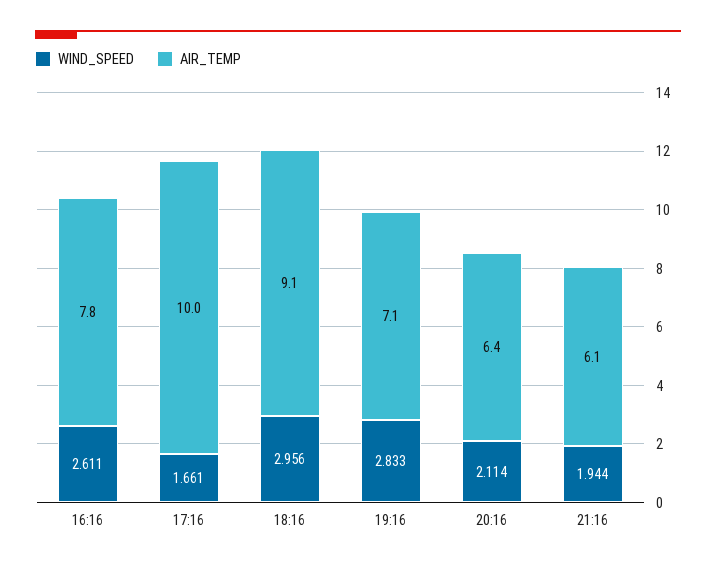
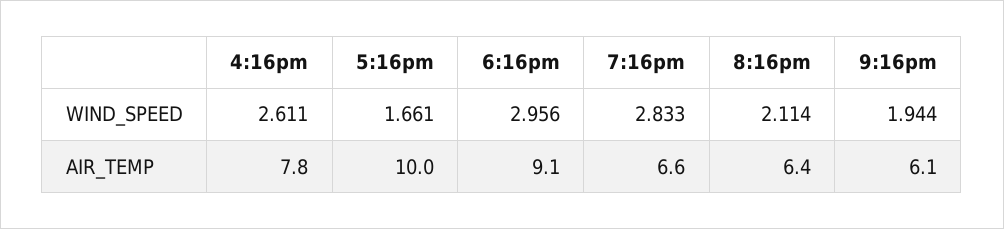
  {
    "WIND_SPEED": {
      "16:16": 2.611,
      "17:16": 1.661,
      "18:16": 2.956,
      "19:16": 2.833,
      "20:16": 2.114,
      "21:16": 1.944
    },
    "AIR_TEMP": {
      "16:16": 7.8,
      "17:16": 10,
      "18:16": 9.1,
-     "19:16": 7.1,
+     "19:16": 6.6,
      "20:16": 6.4,
      "21:16": 6.1
    }
  }

